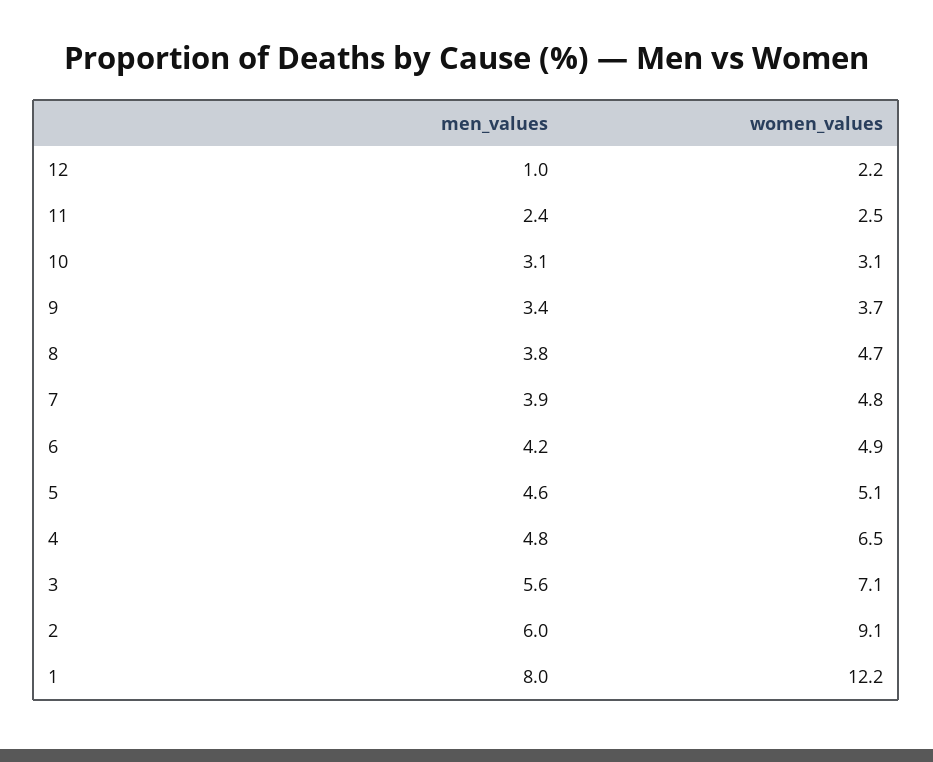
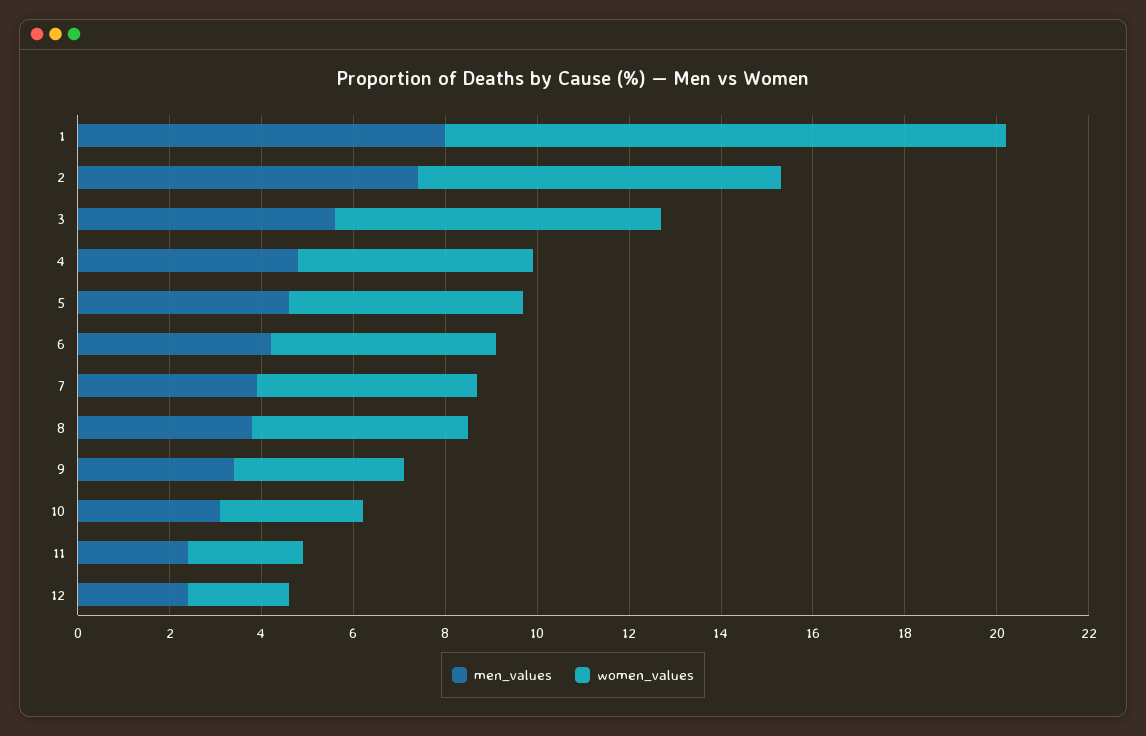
  {
    "men_values": {
-     "12": 1,
+     "12": 2.5,
      "11": 2.4,
      "10": 3.1,
      "9": 3.4,
      "8": 3.8,
      "7": 3.9,
      "6": 4.2,
      "5": 4.6,
      "4": 4.8,
      "3": 5.6,
-     "2": 6,
+     "2": 7.5,
      "1": 8
    },
    "women_values": {
      "12": 2.2,
      "11": 2.5,
      "10": 3.1,
      "9": 3.7,
      "8": 4.7,
      "7": 4.8,
      "6": 4.9,
      "5": 5.1,
-     "4": 6.5,
+     "4": 5,
      "3": 7.1,
-     "2": 9.1,
+     "2": 8,
      "1": 12.2
    }
  }

